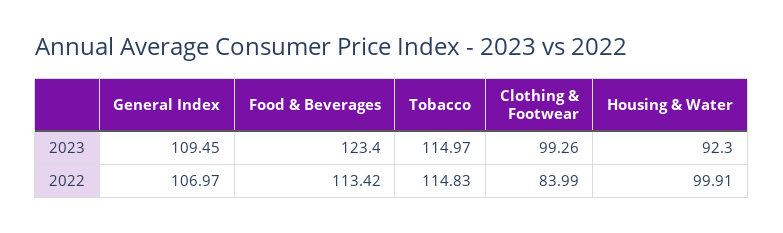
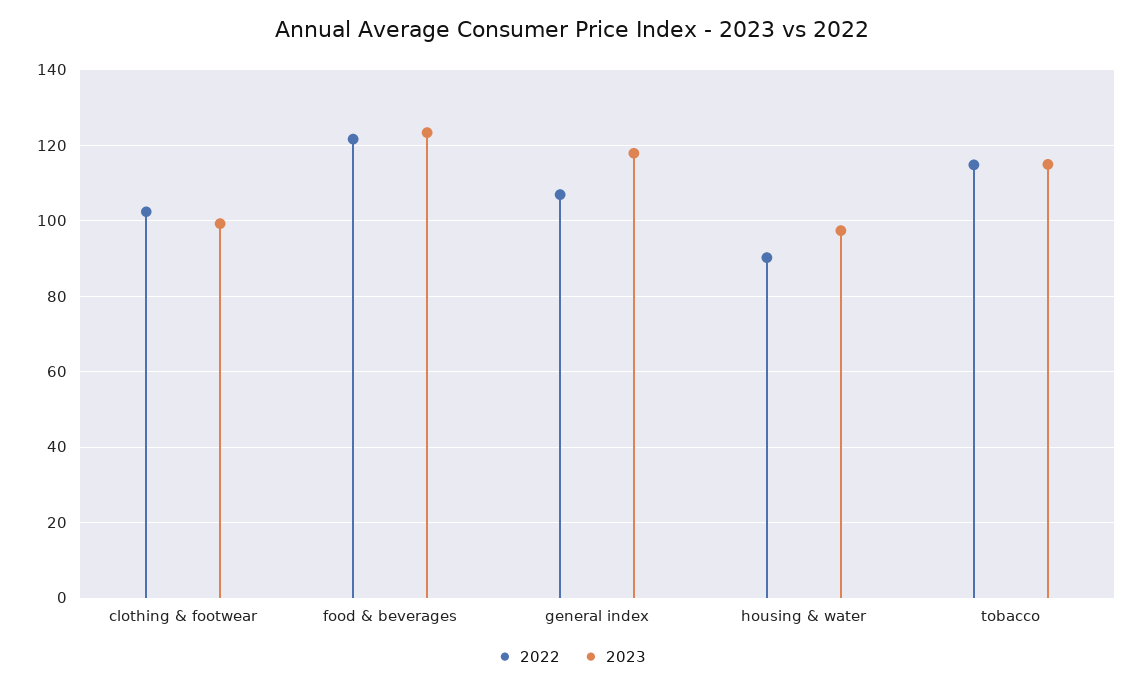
  {
    "2023": {
-     "General Index": 109.45,
+     "General Index": 118,
      "Food & Beverages": 123.4,
      "Tobacco": 114.97,
      "Clothing & Footwear": 99.26,
-     "Housing & Water": 92.3
+     "Housing & Water": 98
    },
    "2022": {
      "General Index": 106.97,
-     "Food & Beverages": 113.42,
+     "Food & Beverages": 122,
      "Tobacco": 114.83,
-     "Clothing & Footwear": 83.99,
+     "Clothing & Footwear": 102,
-     "Housing & Water": 99.91
+     "Housing & Water": 90
    }
  }

